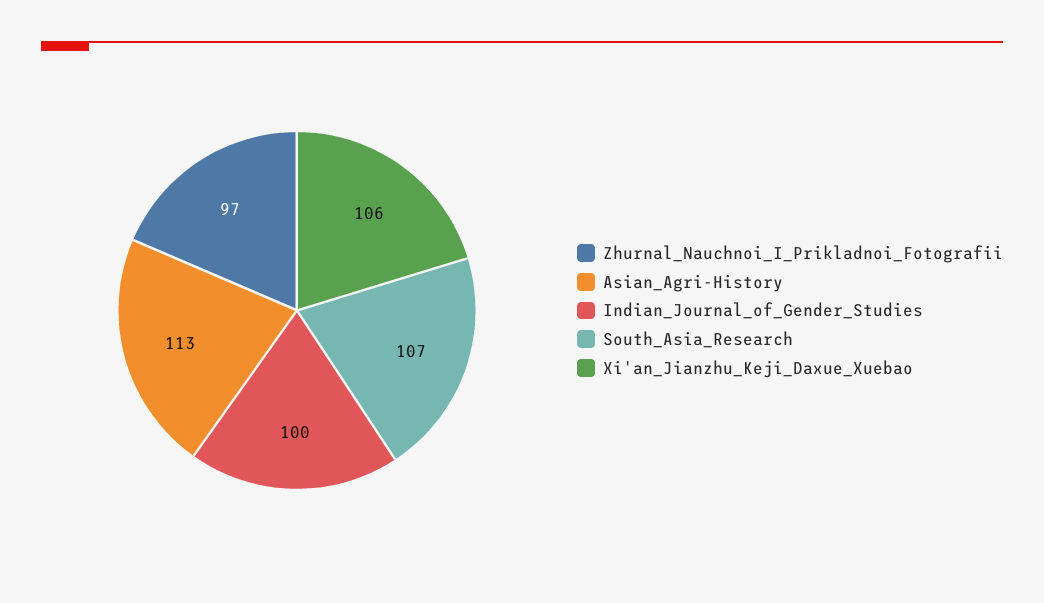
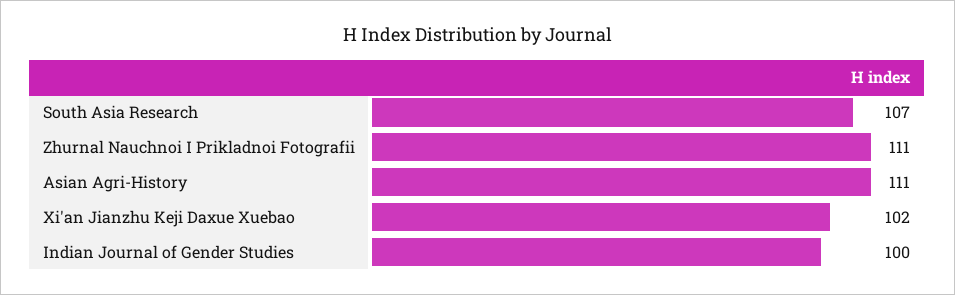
  {
-   "Zhurnal_Nauchnoi_I_Prikladnoi_Fotografii": 97,
+   "Zhurnal_Nauchnoi_I_Prikladnoi_Fotografii": 111,
-   "Asian_Agri-History": 113,
+   "Asian_Agri-History": 111,
    "Indian_Journal_of_Gender_Studies": 100,
    "South_Asia_Research": 107,
-   "Xi'an_Jianzhu_Keji_Daxue_Xuebao": 106
+   "Xi'an_Jianzhu_Keji_Daxue_Xuebao": 102
  }

